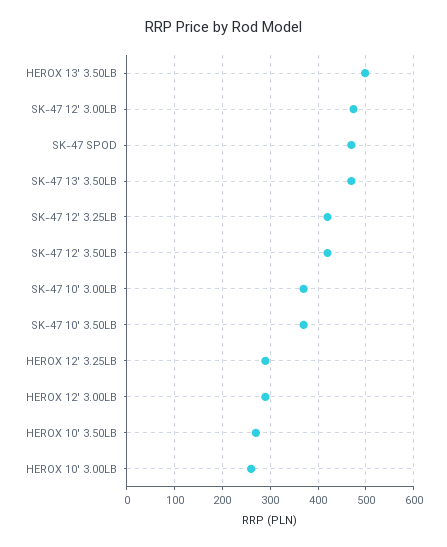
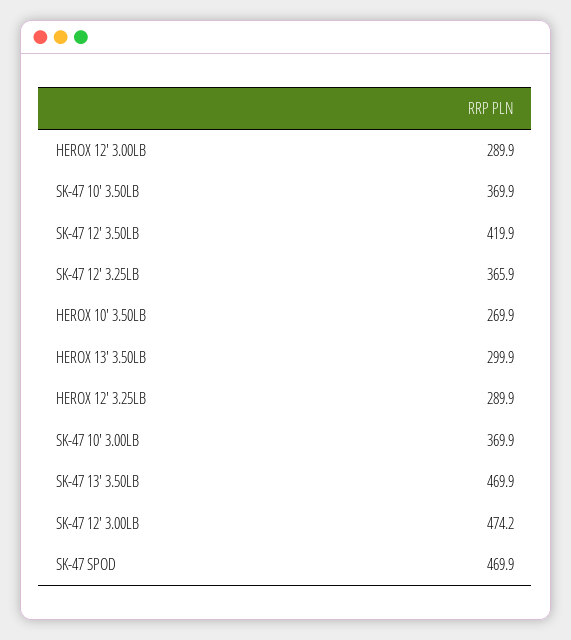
  {
-   "HEROX 13' 3.50LB": 500,
+   "HEROX 13' 3.50LB": 299.9,
    "SK-47 12' 3.00LB": 474.2,
    "SK-47 SPOD": 469.9,
    "SK-47 13' 3.50LB": 469.9,
-   "SK-47 12' 3.25LB": 420,
+   "SK-47 12' 3.25LB": 365.9,
    "SK-47 12' 3.50LB": 419.9,
    "SK-47 10' 3.00LB": 369.9,
    "SK-47 10' 3.50LB": 369.9,
    "HEROX 12' 3.25LB": 289.9,
    "HEROX 12' 3.00LB": 289.9,
-   "HEROX 10' 3.50LB": 269.9,
+   "HEROX 10' 3.50LB": 269.9
-   "HEROX 10' 3.00LB": 260
  }

